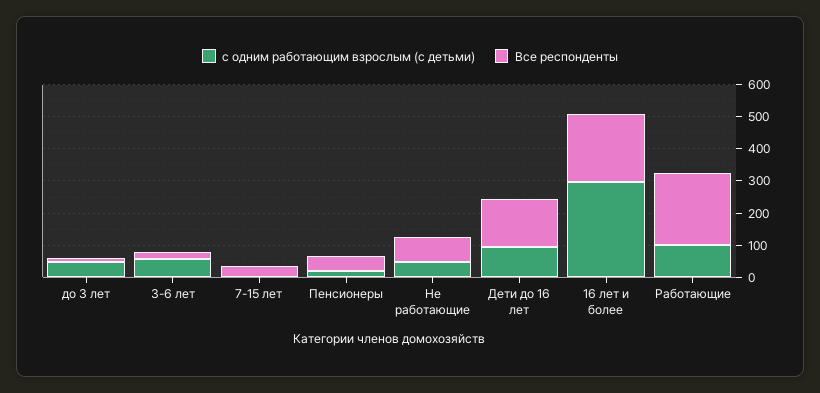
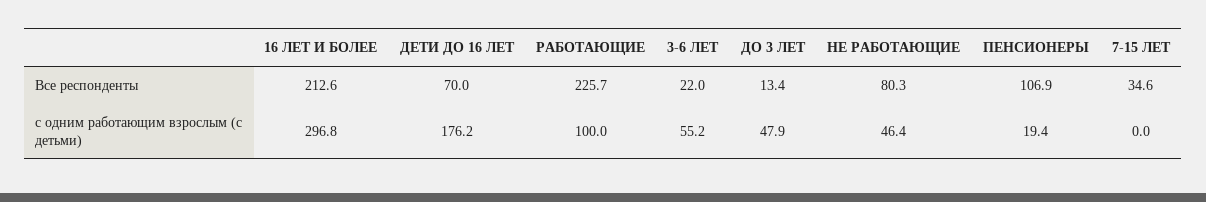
  {
    "с одним работающим взрослым (с детьми)": {
      "до 3 лет": 47.9,
      "3-6 лет": 55.2,
      "7-15 лет": 0,
      "Пенсионеры": 19.4,
      "Не работающие": 46.4,
-     "Дети до 16 лет": 100,
+     "Дети до 16 лет": 176.2,
      "16 лет и более": 296.8,
      "Работающие": 100
    },
    "Все респонденты": {
      "до 3 лет": 13.4,
      "3-6 лет": 22,
      "7-15 лет": 34.6,
-     "Пенсионеры": 50,
+     "Пенсионеры": 106.9,
      "Не работающие": 80.3,
-     "Дети до 16 лет": 150,
+     "Дети до 16 лет": 70,
      "16 лет и более": 212.6,
      "Работающие": 225.7
    }
  }

